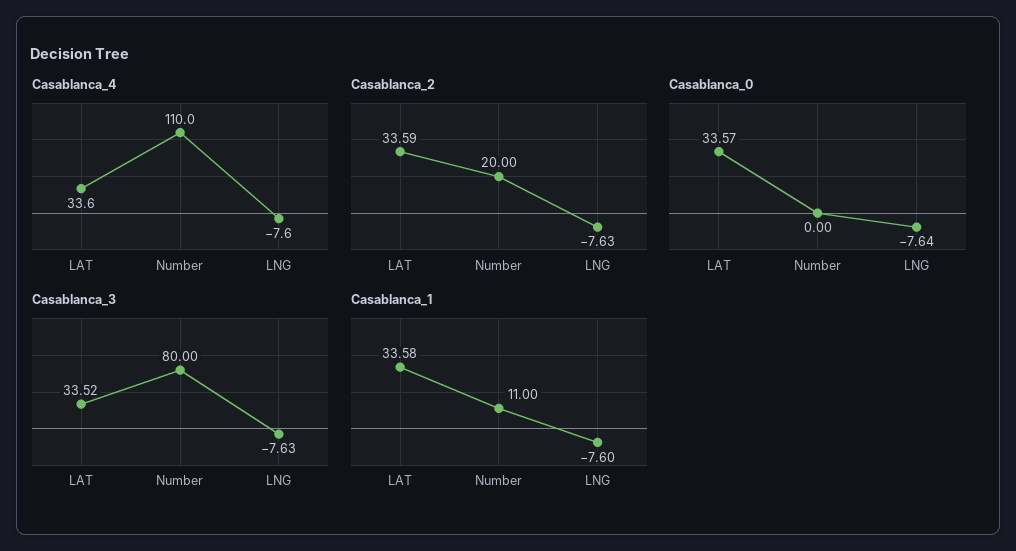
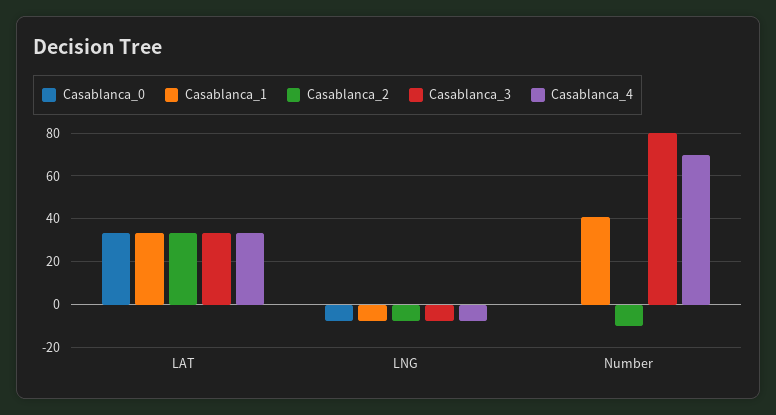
  {
    "Casablanca_4": {
      "LAT": 33.6,
-     "Number": 110,
+     "Number": 70,
      "LNG": -7.6
    },
    "Casablanca_2": {
      "LAT": 33.59,
-     "Number": 20,
+     "Number": -10,
      "LNG": -7.63
    },
    "Casablanca_0": {
      "LAT": 33.57,
      "Number": 0,
      "LNG": -7.64
    },
    "Casablanca_3": {
      "LAT": 33.52,
      "Number": 80,
      "LNG": -7.63
    },
    "Casablanca_1": {
      "LAT": 33.58,
-     "Number": 11,
+     "Number": 40,
      "LNG": -7.6
    }
  }

